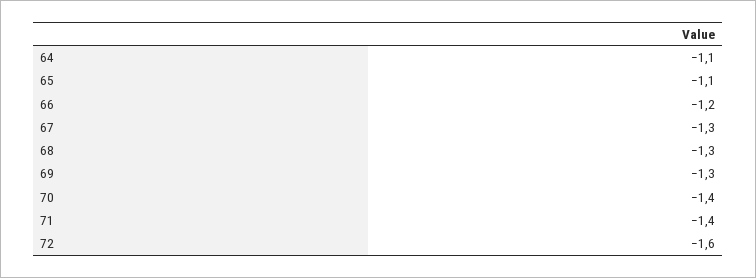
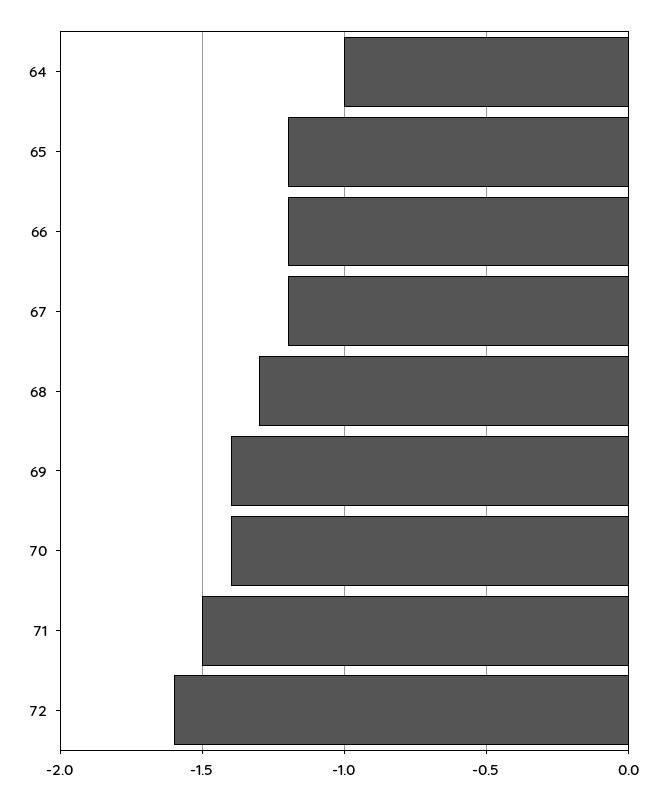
  {
-   "64": -1.1,
+   "64": -1,
-   "65": -1.1,
+   "65": -1.2,
    "66": -1.2,
-   "67": -1.3,
+   "67": -1.2,
    "68": -1.3,
-   "69": -1.3,
+   "69": -1.4,
    "70": -1.4,
-   "71": -1.4,
+   "71": -1.5,
    "72": -1.6
  }

